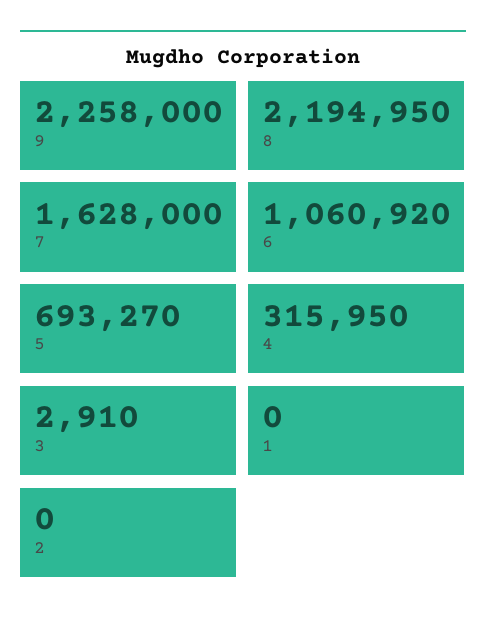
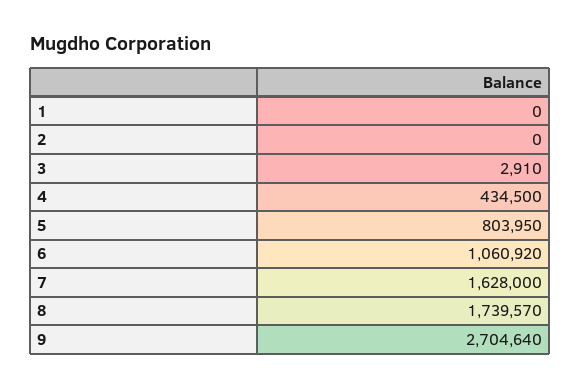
  {
-   "9": 2258000,
+   "9": 2704640,
-   "8": 2194950,
+   "8": 1739570,
    "7": 1628000,
    "6": 1060920,
-   "5": 693270,
+   "5": 803950,
-   "4": 315950,
+   "4": 434500,
    "3": 2910,
    "1": 0,
    "2": 0
  }

